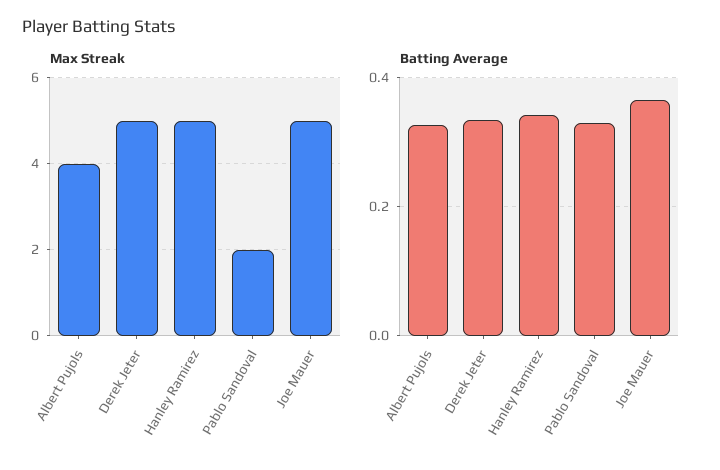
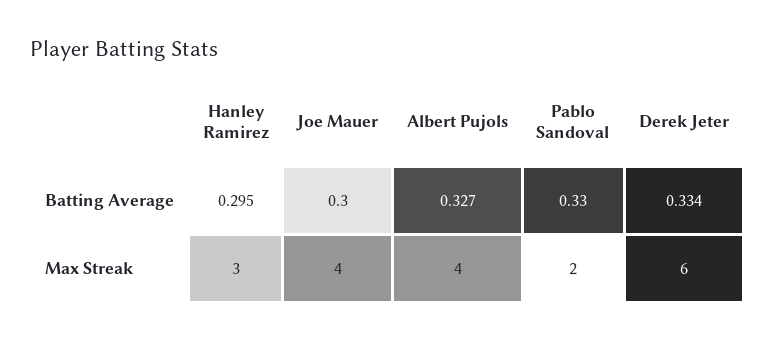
  {
    "Max Streak": {
      "Albert Pujols": 4,
-     "Derek Jeter": 5,
+     "Derek Jeter": 6,
-     "Hanley Ramirez": 5,
+     "Hanley Ramirez": 3,
      "Pablo Sandoval": 2,
-     "Joe Mauer": 5
+     "Joe Mauer": 4
    },
    "Batting Average": {
      "Albert Pujols": 0.327,
      "Derek Jeter": 0.334,
-     "Hanley Ramirez": 0.34,
+     "Hanley Ramirez": 0.295,
      "Pablo Sandoval": 0.33,
-     "Joe Mauer": 0.36
+     "Joe Mauer": 0.3
    }
  }

